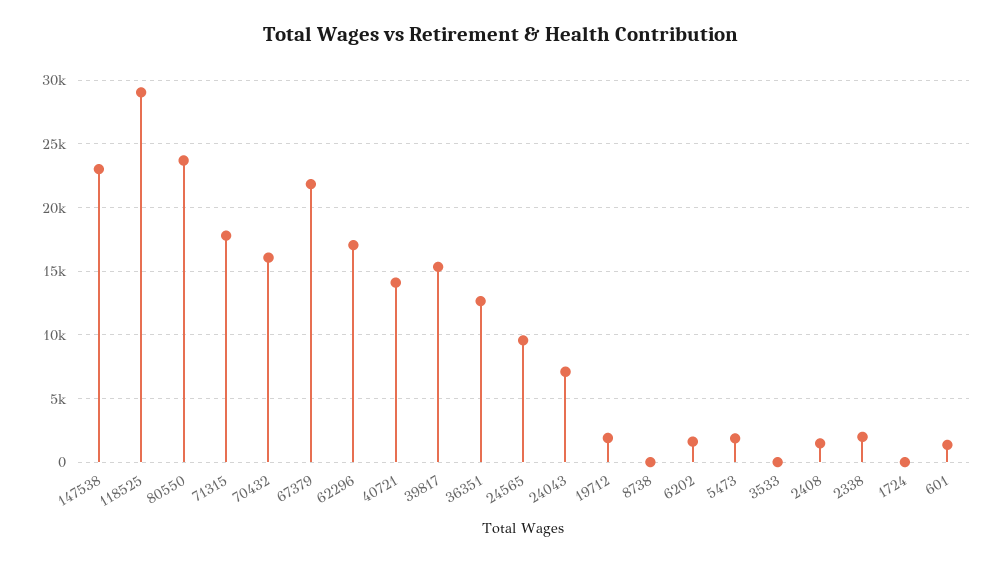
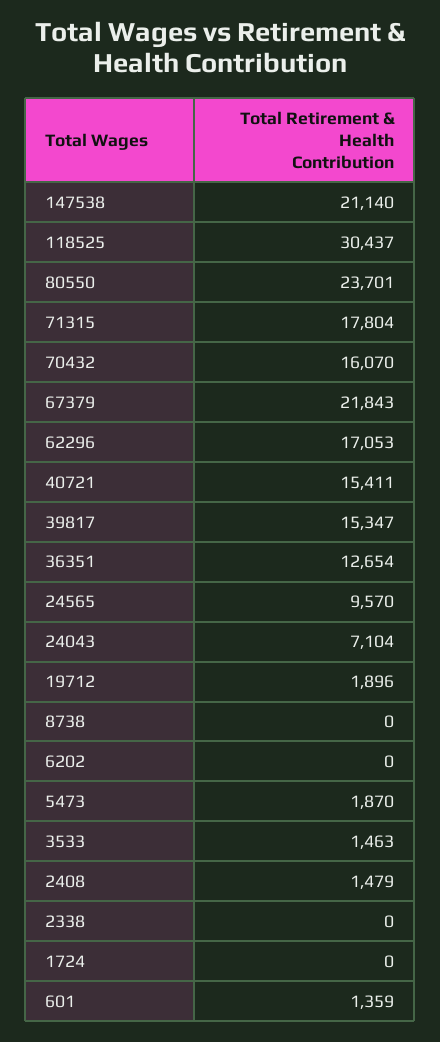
  {
-   "147538": 23000,
+   "147538": 21140,
-   "118525": 29000,
+   "118525": 30437,
    "80550": 23701,
    "71315": 17804,
    "70432": 16070,
    "67379": 21843,
    "62296": 17053,
-   "40721": 14000,
+   "40721": 15411,
    "39817": 15347,
    "36351": 12654,
    "24565": 9570,
    "24043": 7104,
    "19712": 1896,
    "8738": 0,
-   "6202": 1500,
+   "6202": 0,
    "5473": 1870,
-   "3533": 0,
+   "3533": 1463,
    "2408": 1479,
-   "2338": 2000,
+   "2338": 0,
    "1724": 0,
    "601": 1359
  }

